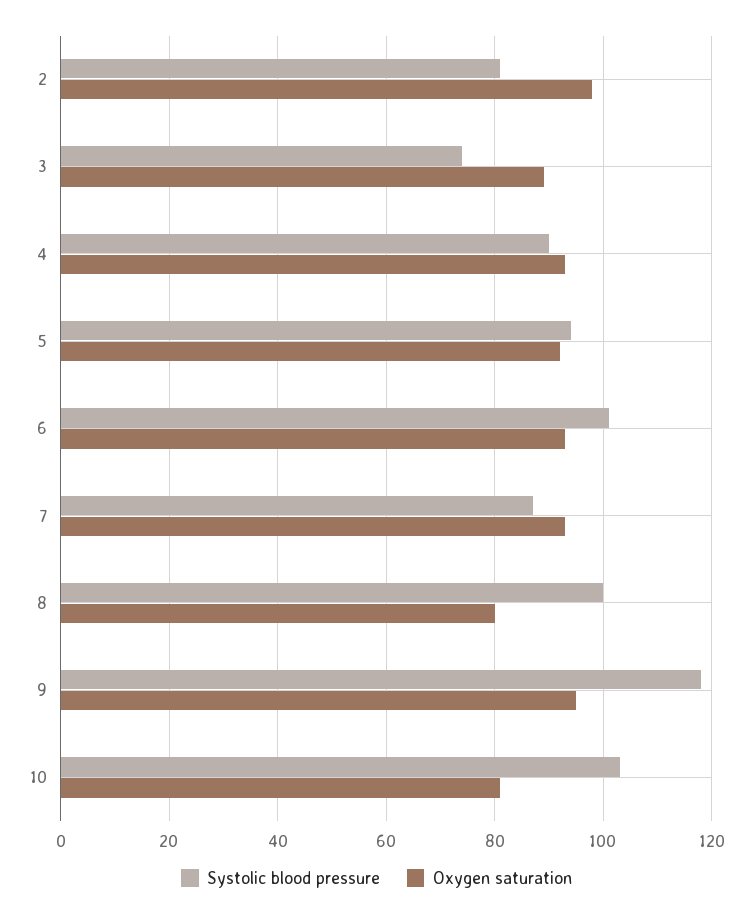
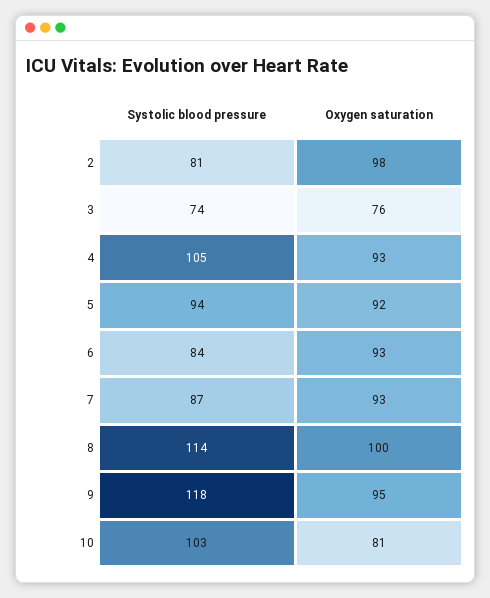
  {
    "Systolic blood pressure": {
      "2": 81,
      "3": 74,
-     "4": 90,
+     "4": 105,
      "5": 94,
-     "6": 100,
+     "6": 84,
      "7": 87,
-     "8": 100,
+     "8": 114,
      "9": 118,
      "10": 103
    },
    "Oxygen saturation": {
      "2": 98,
-     "3": 90,
+     "3": 76,
      "4": 93,
      "5": 92,
      "6": 93,
      "7": 93,
-     "8": 80,
+     "8": 100,
      "9": 95,
      "10": 81
    }
  }

